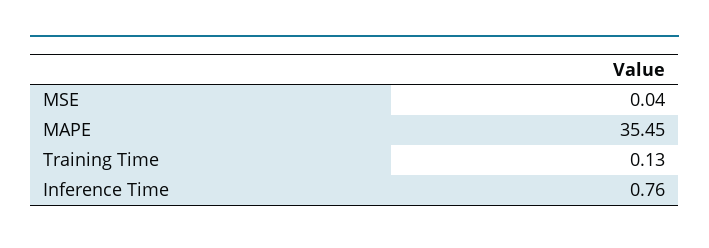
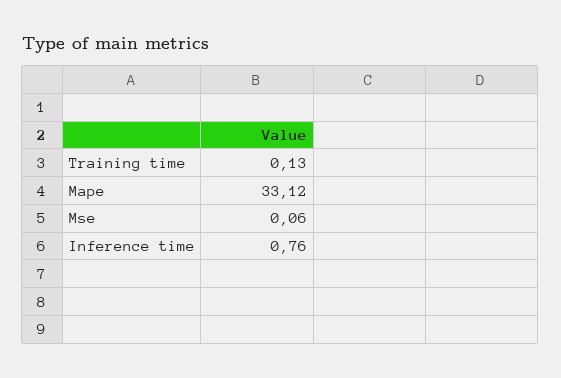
  {
-   "MSE": 0.04,
+   "MSE": 0.06,
-   "MAPE": 35.45,
+   "MAPE": 33.12,
    "Training Time": 0.13,
    "Inference Time": 0.76
  }

